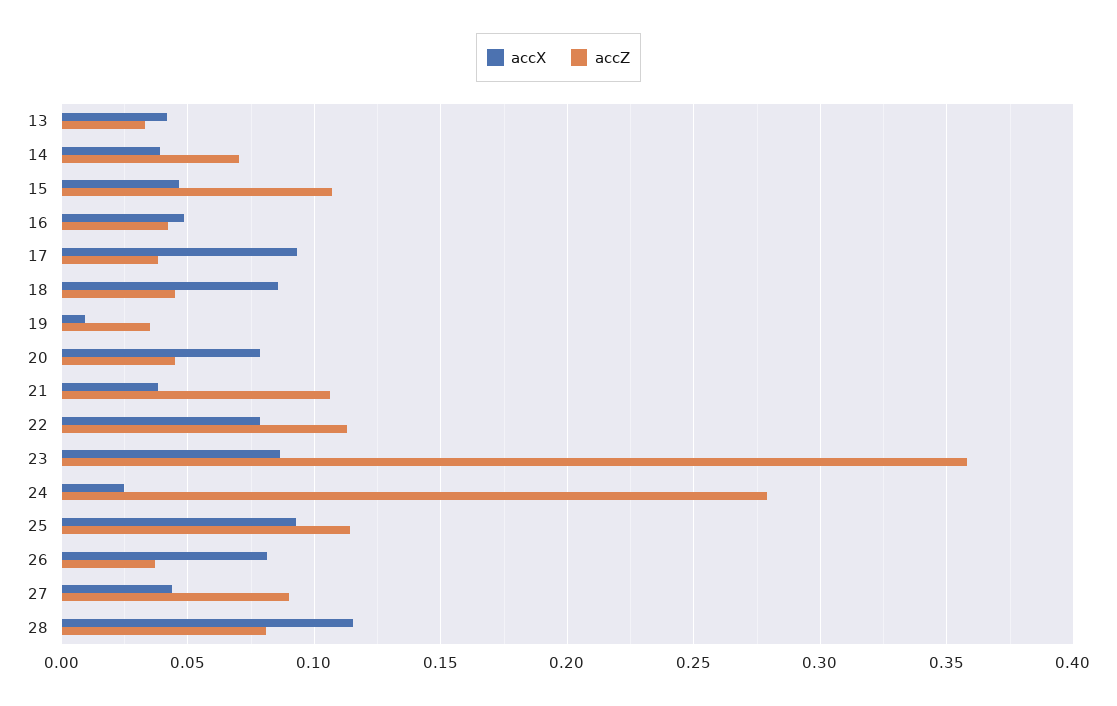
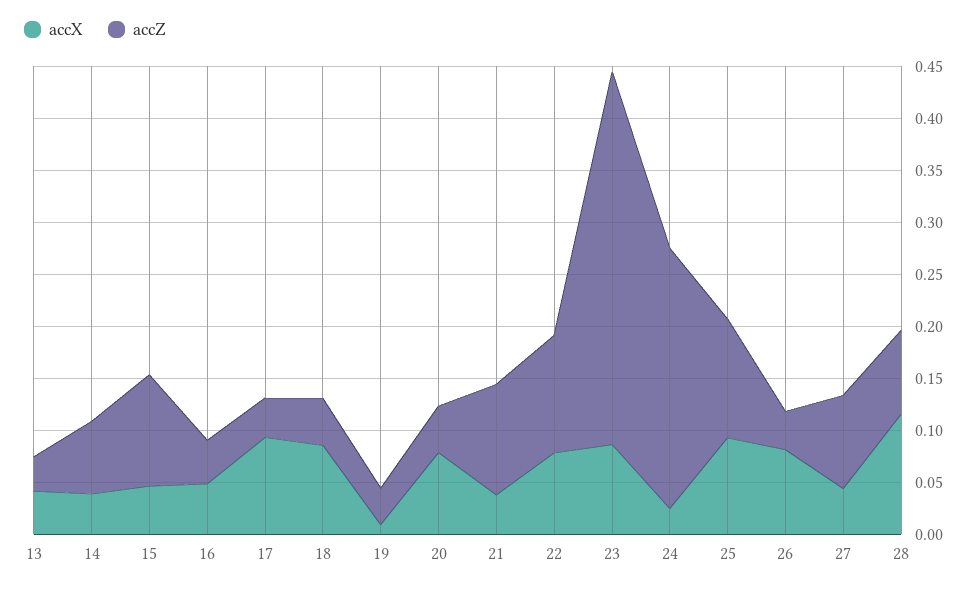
  {
    "accX": {
      "13": 0.04,
      "14": 0.04,
      "15": 0.045,
      "16": 0.05,
      "17": 0.095,
      "18": 0.085,
      "19": 0.01,
      "20": 0.08,
      "21": 0.04,
      "22": 0.08,
      "23": 0.085,
      "24": 0.025,
      "25": 0.095,
      "26": 0.08,
      "27": 0.045,
      "28": 0.115
    },
    "accZ": {
      "13": 0.035,
      "14": 0.07,
      "15": 0.105,
      "16": 0.04,
      "17": 0.04,
      "18": 0.045,
      "19": 0.035,
      "20": 0.045,
      "21": 0.105,
      "22": 0.115,
      "23": 0.36,
-     "24": 0.28,
+     "24": 0.25,
      "25": 0.115,
      "26": 0.035,
      "27": 0.09,
      "28": 0.08
    }
  }

